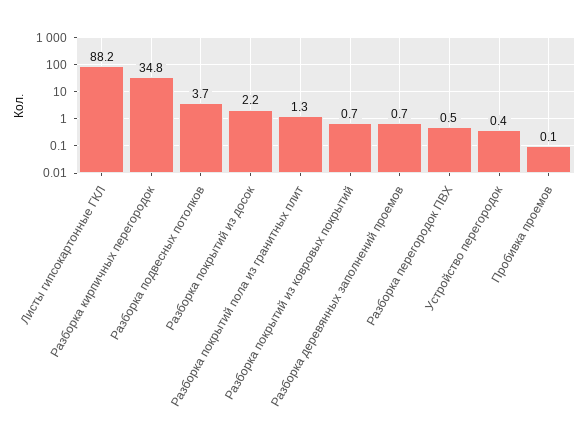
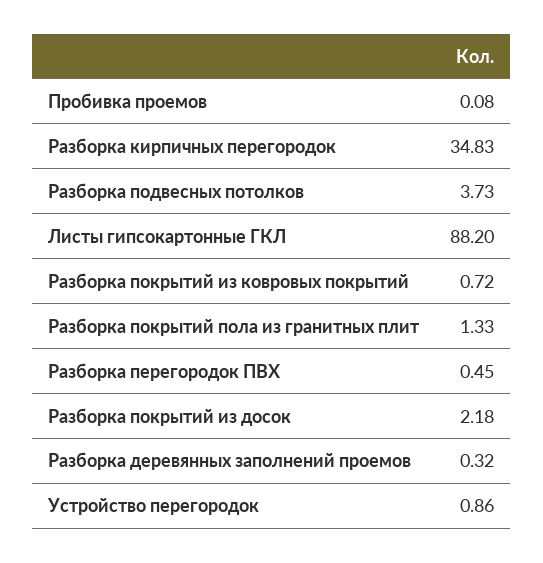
  {
    "Листы гипсокартонные ГКЛ": 88.2,
    "Разборка кирпичных перегородок": 34.83,
    "Разборка подвесных потолков": 3.73,
    "Разборка покрытий из досок": 2.18,
    "Разборка покрытий пола из гранитных плит": 1.33,
    "Разборка покрытий из ковровых покрытий": 0.72,
-   "Разборка деревянных заполнений проемов": 0.7,
+   "Разборка деревянных заполнений проемов": 0.32,
    "Разборка перегородок ПВХ": 0.45,
-   "Устройство перегородок": 0.4,
+   "Устройство перегородок": 0.86,
    "Пробивка проемов": 0.08
  }

